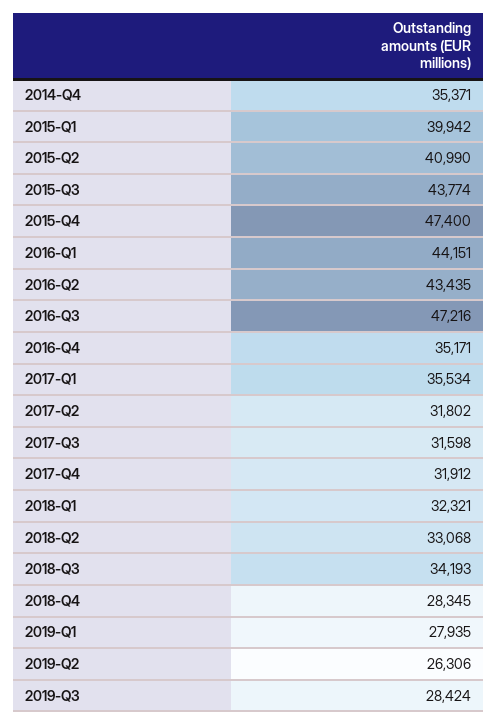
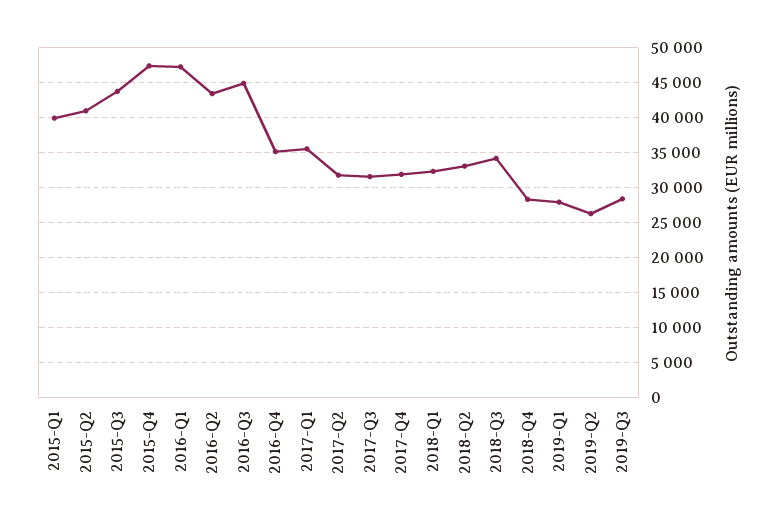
  {
-   "2014-Q4": 35371,
    "2015-Q1": 39942,
    "2015-Q2": 40990,
    "2015-Q3": 43774,
    "2015-Q4": 47400,
-   "2016-Q1": 44151,
+   "2016-Q1": 47000,
    "2016-Q2": 43435,
-   "2016-Q3": 47216,
+   "2016-Q3": 45000,
    "2016-Q4": 35171,
    "2017-Q1": 35534,
    "2017-Q2": 31802,
    "2017-Q3": 31598,
    "2017-Q4": 31912,
    "2018-Q1": 32321,
    "2018-Q2": 33068,
    "2018-Q3": 34193,
    "2018-Q4": 28345,
    "2019-Q1": 27935,
    "2019-Q2": 26306,
    "2019-Q3": 28424
  }

